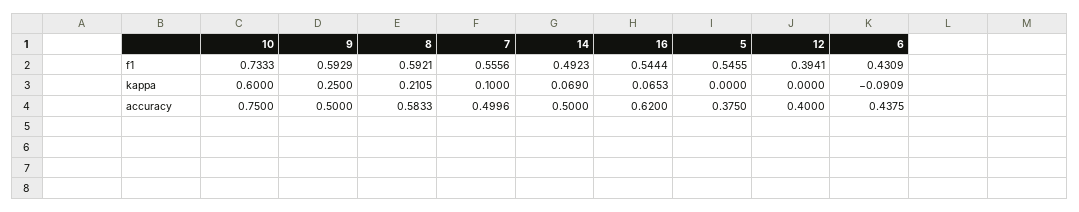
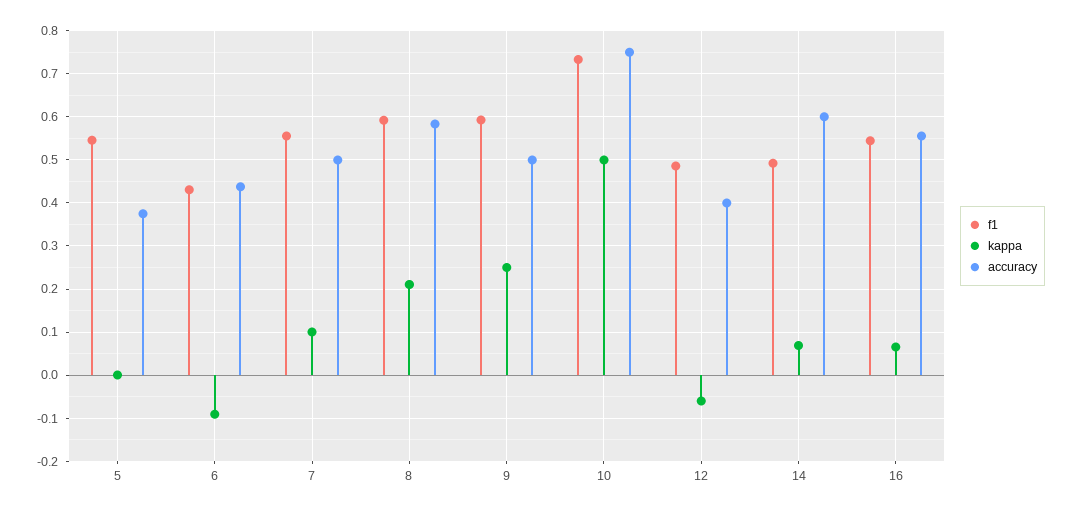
  {
    "f1": {
      "10": 0.7333,
      "9": 0.5929,
      "8": 0.5921,
      "7": 0.5556,
      "14": 0.4923,
      "16": 0.5444,
      "5": 0.5455,
-     "12": 0.3941,
+     "12": 0.48,
      "6": 0.4309
    },
    "kappa": {
-     "10": 0.6,
+     "10": 0.5,
      "9": 0.25,
      "8": 0.2105,
      "7": 0.1,
      "14": 0.069,
      "16": 0.0653,
      "5": 0,
-     "12": 0,
+     "12": -0.06,
      "6": -0.0909
    },
    "accuracy": {
      "10": 0.75,
      "9": 0.5,
      "8": 0.5833,
      "7": 0.4996,
-     "14": 0.5,
+     "14": 0.6,
-     "16": 0.62,
+     "16": 0.56,
      "5": 0.375,
      "12": 0.4,
      "6": 0.4375
    }
  }

